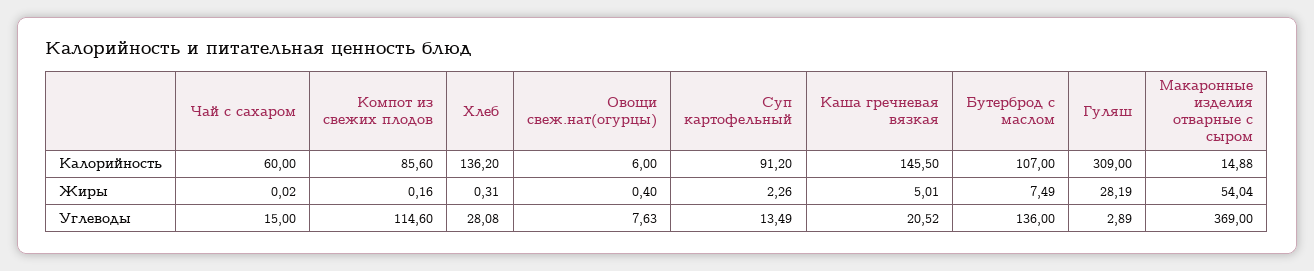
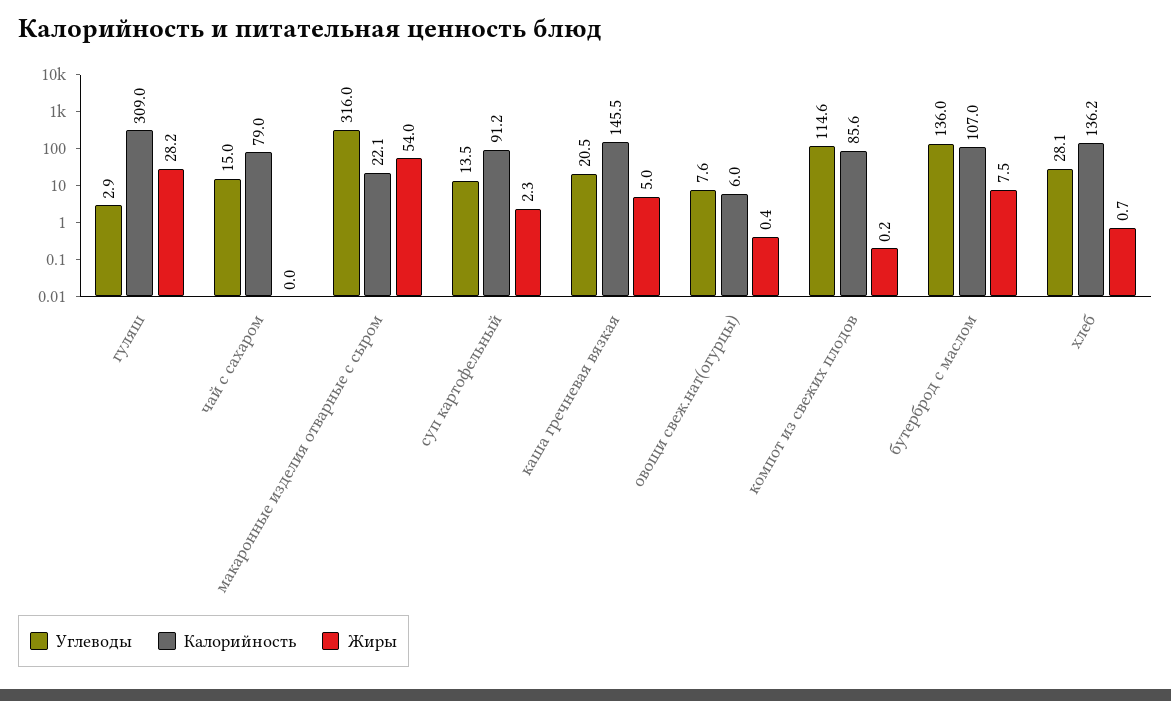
  {
    "Калорийность": {
-     "Чай с сахаром": 60,
+     "Чай с сахаром": 79,
      "Компот из свежих плодов": 85.6,
      "Хлеб": 136.2,
      "Овощи свеж.нат(огурцы)": 6,
      "Суп картофельный": 91.2,
      "Каша гречневая вязкая": 145.5,
      "Бутерброд с маслом": 107,
      "Гуляш": 309,
-     "Макаронные изделия отварные с сыром": 14.88
+     "Макаронные изделия отварные с сыром": 22.1
    },
    "Жиры": {
      "Чай с сахаром": 0.02,
      "Компот из свежих плодов": 0.16,
-     "Хлеб": 0.31,
+     "Хлеб": 0.7,
      "Овощи свеж.нат(огурцы)": 0.4,
      "Суп картофельный": 2.26,
      "Каша гречневая вязкая": 5.01,
      "Бутерброд с маслом": 7.49,
      "Гуляш": 28.19,
      "Макаронные изделия отварные с сыром": 54.04
    },
    "Углеводы": {
      "Чай с сахаром": 15,
      "Компот из свежих плодов": 114.6,
      "Хлеб": 28.08,
      "Овощи свеж.нат(огурцы)": 7.63,
      "Суп картофельный": 13.49,
      "Каша гречневая вязкая": 20.52,
      "Бутерброд с маслом": 136,
      "Гуляш": 2.89,
-     "Макаронные изделия отварные с сыром": 369
+     "Макаронные изделия отварные с сыром": 316
    }
  }

